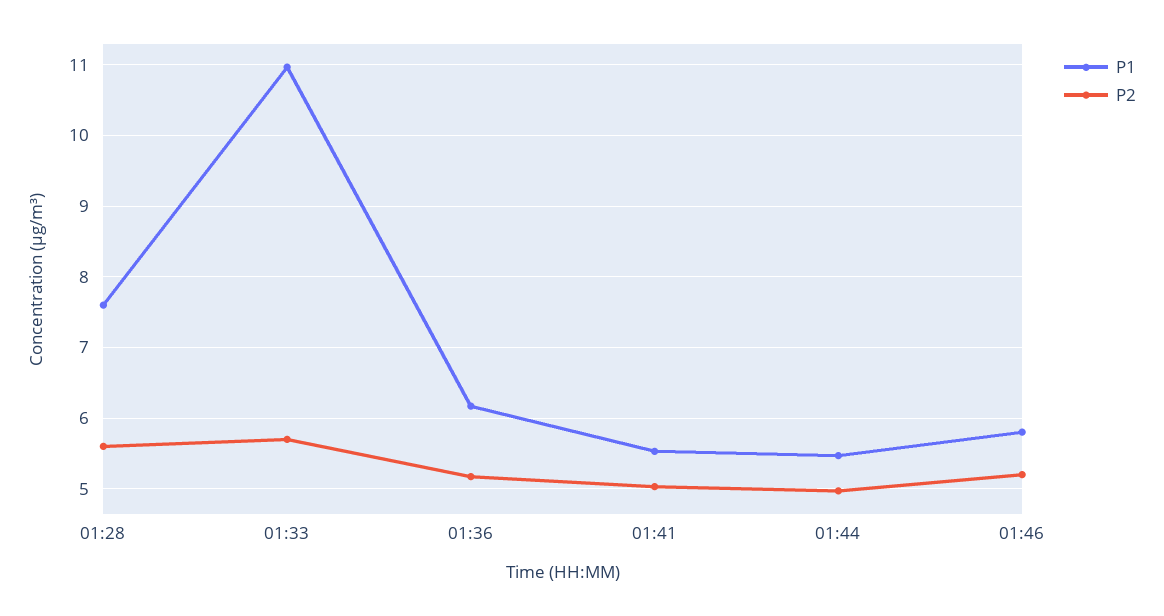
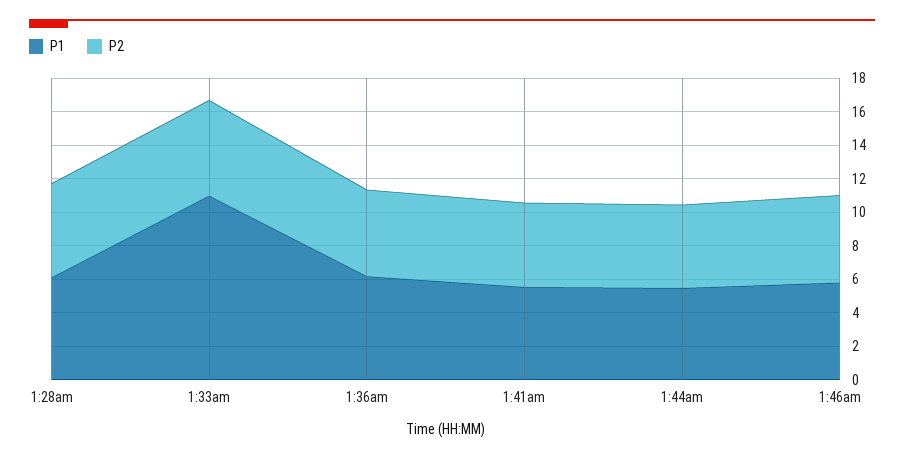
  {
    "P1": {
-     "01:28": 7.6,
+     "01:28": 6,
      "01:33": 11,
      "01:36": 6.2,
      "01:41": 5.5,
      "01:44": 5.5,
      "01:46": 5.8
    },
    "P2": {
      "01:28": 5.6,
      "01:33": 5.7,
      "01:36": 5.2,
      "01:41": 5,
      "01:44": 5,
      "01:46": 5.2
    }
  }

